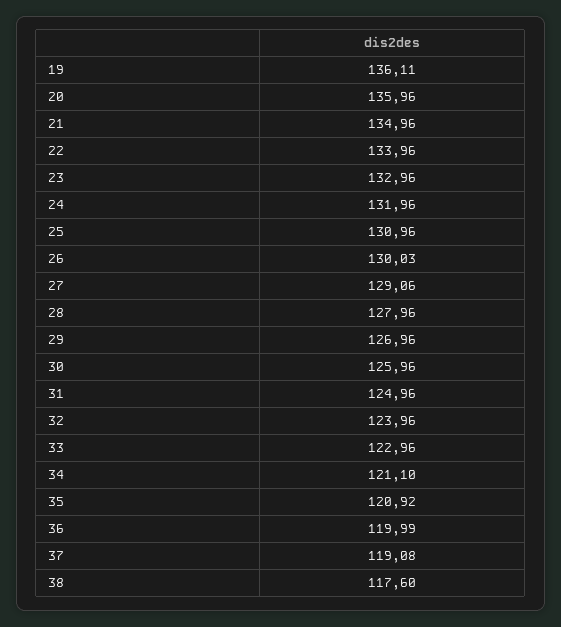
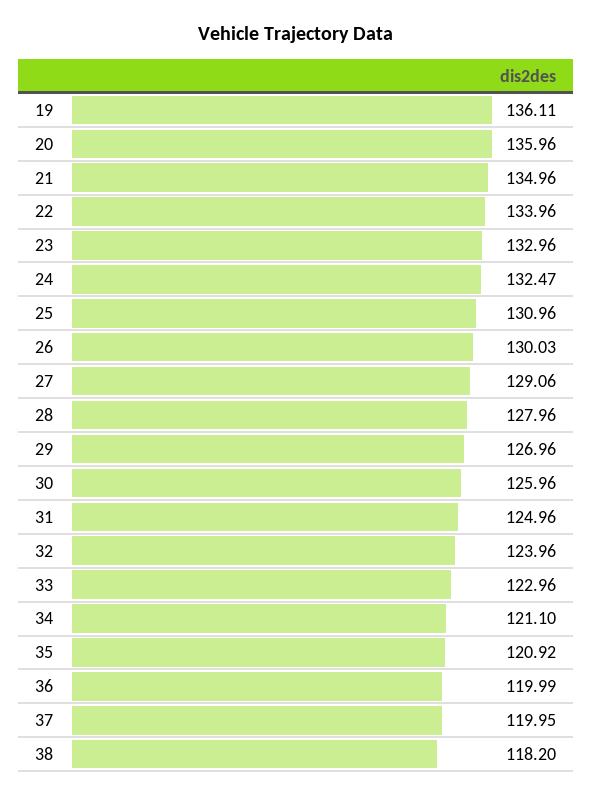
  {
    "19": 136.11,
    "20": 135.96,
    "21": 134.96,
    "22": 133.96,
    "23": 132.96,
-   "24": 131.96,
+   "24": 132.47,
    "25": 130.96,
    "26": 130.03,
    "27": 129.06,
    "28": 127.96,
    "29": 126.96,
    "30": 125.96,
    "31": 124.96,
    "32": 123.96,
    "33": 122.96,
    "34": 121.1,
    "35": 120.92,
    "36": 119.99,
-   "37": 119.08,
+   "37": 119.95,
-   "38": 117.6
+   "38": 118.2
  }

